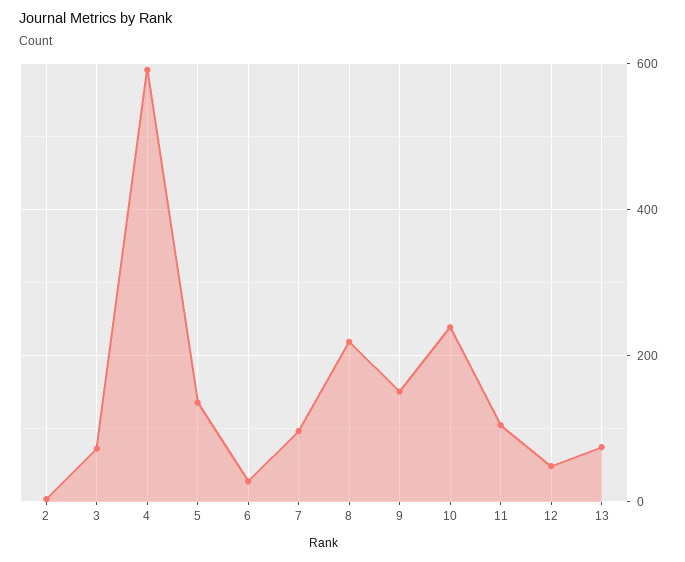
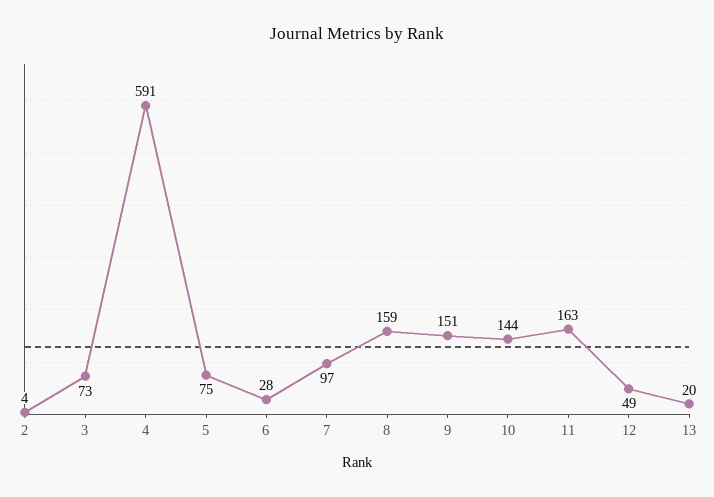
  {
    "2": 4,
    "3": 73,
    "4": 591,
-   "5": 140,
+   "5": 75,
    "6": 28,
    "7": 97,
-   "8": 220,
+   "8": 159,
    "9": 151,
-   "10": 240,
+   "10": 144,
-   "11": 100,
+   "11": 163,
    "12": 49,
-   "13": 80
+   "13": 20
  }

